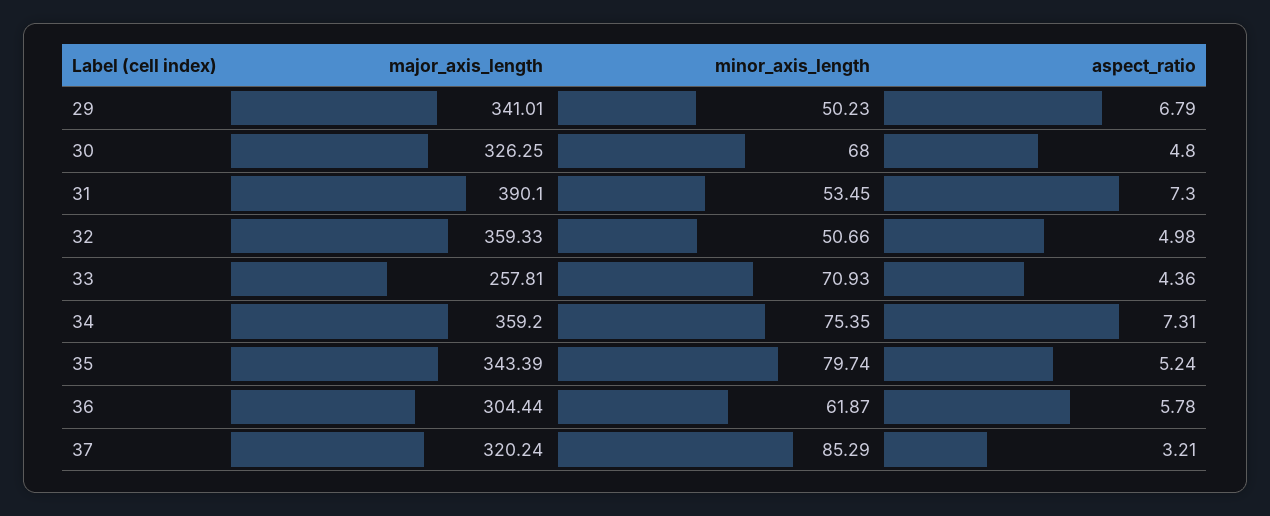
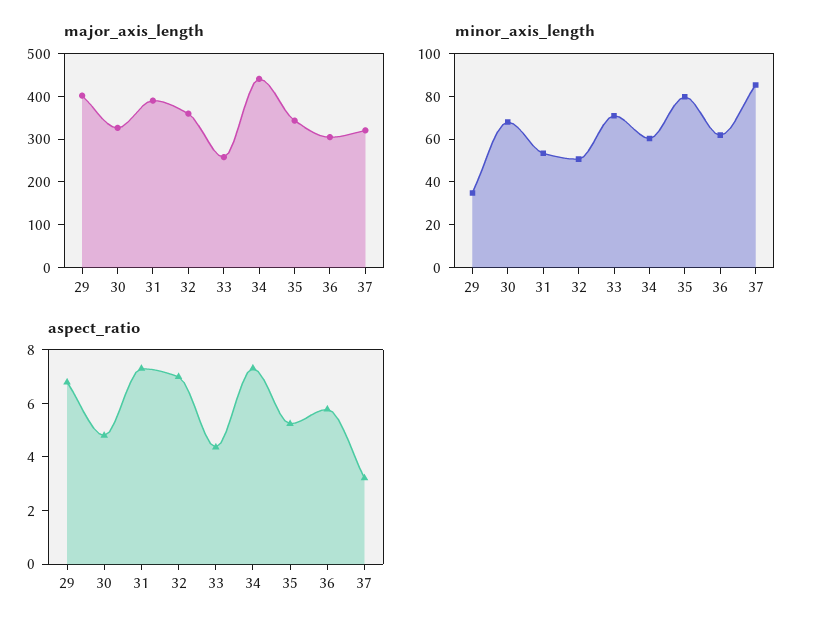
  {
    "major_axis_length": {
-     "29": 341.01,
+     "29": 400,
      "30": 326.25,
      "31": 390.1,
      "32": 359.33,
      "33": 257.81,
-     "34": 359.2,
+     "34": 440,
      "35": 343.39,
      "36": 304.44,
      "37": 320.24
    },
    "minor_axis_length": {
-     "29": 50.23,
+     "29": 35,
      "30": 68,
      "31": 53.45,
      "32": 50.66,
      "33": 70.93,
-     "34": 75.35,
+     "34": 60,
      "35": 79.74,
      "36": 61.87,
      "37": 85.29
    },
    "aspect_ratio": {
      "29": 6.79,
      "30": 4.8,
      "31": 7.3,
-     "32": 4.98,
+     "32": 7,
      "33": 4.36,
      "34": 7.31,
      "35": 5.24,
      "36": 5.78,
      "37": 3.21
    }
  }

